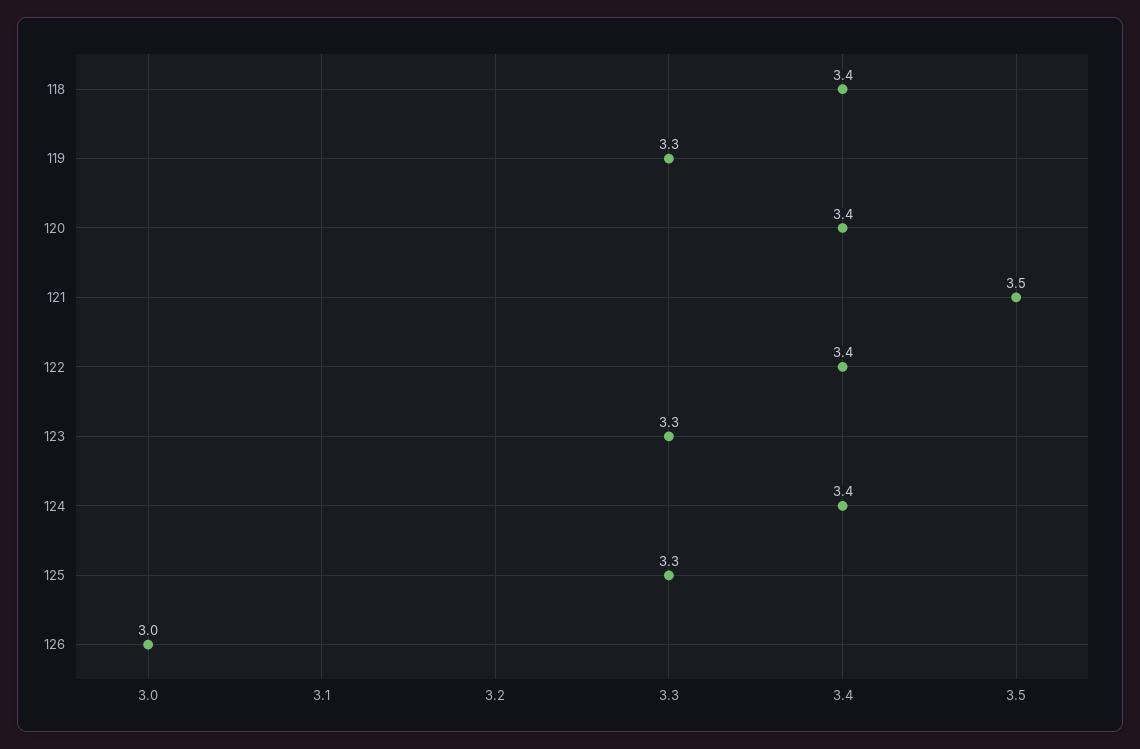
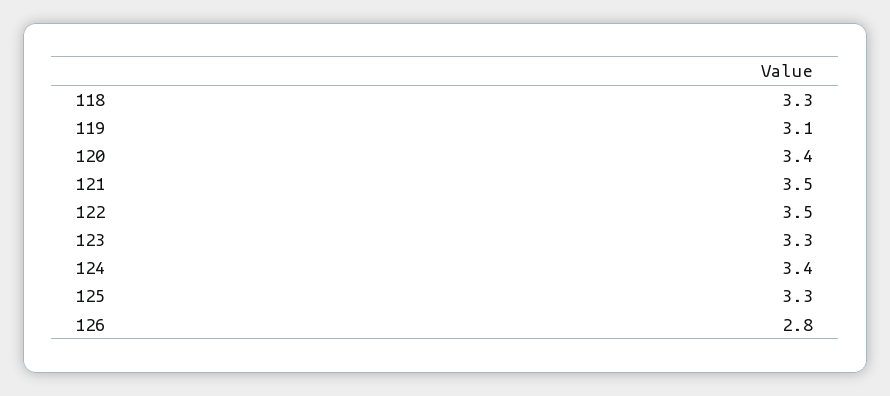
  {
-   "118": 3.4,
+   "118": 3.3,
-   "119": 3.3,
+   "119": 3.1,
    "120": 3.4,
    "121": 3.5,
-   "122": 3.4,
+   "122": 3.5,
    "123": 3.3,
    "124": 3.4,
    "125": 3.3,
-   "126": 3
+   "126": 2.8
  }

